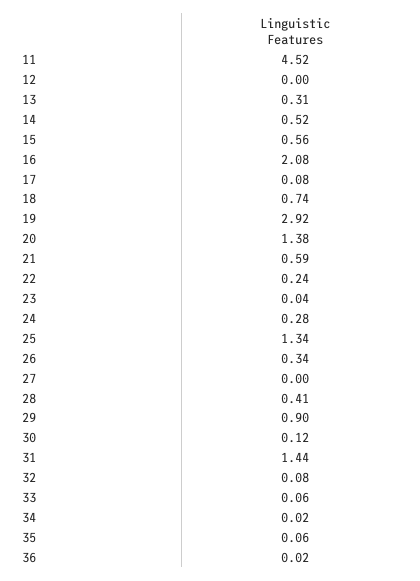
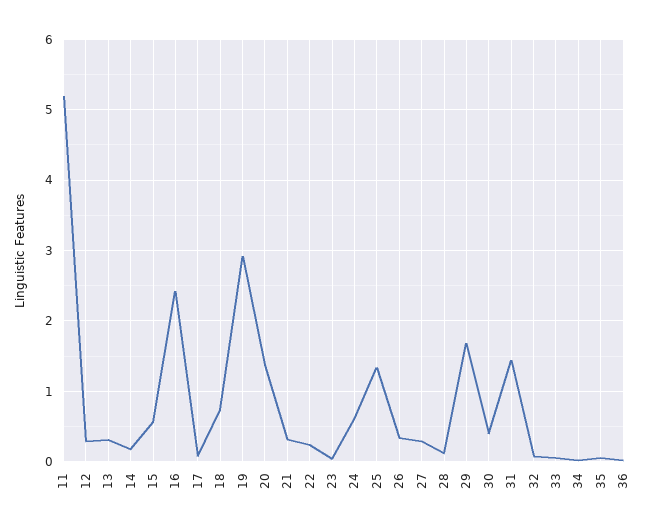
  {
-   "11": 4.52,
+   "11": 5.2,
-   "12": 0,
+   "12": 0.3,
    "13": 0.31,
-   "14": 0.52,
+   "14": 0.2,
    "15": 0.56,
-   "16": 2.08,
+   "16": 2.4,
    "17": 0.08,
    "18": 0.74,
    "19": 2.92,
    "20": 1.38,
-   "21": 0.59,
+   "21": 0.3,
    "22": 0.24,
    "23": 0.04,
-   "24": 0.28,
+   "24": 0.6,
    "25": 1.34,
    "26": 0.34,
-   "27": 0,
+   "27": 0.3,
-   "28": 0.41,
+   "28": 0.1,
-   "29": 0.9,
+   "29": 1.7,
-   "30": 0.12,
+   "30": 0.4,
    "31": 1.44,
    "32": 0.08,
    "33": 0.06,
    "34": 0.02,
    "35": 0.06,
    "36": 0.02
  }

